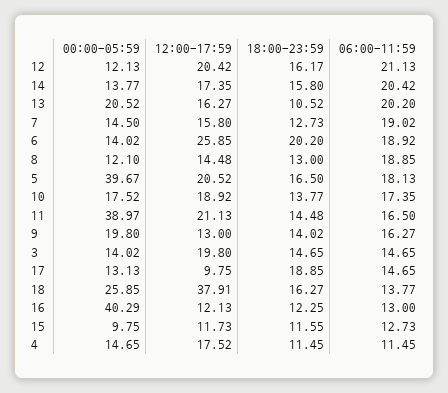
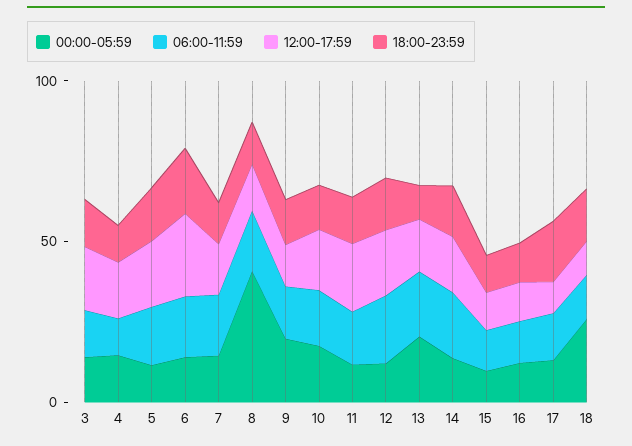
  {
    "00:00-05:59": {
      "12": 12.13,
      "14": 13.77,
      "13": 20.52,
      "7": 14.5,
      "6": 14.02,
-     "8": 12.1,
+     "8": 40,
-     "5": 39.67,
+     "5": 10,
      "10": 17.52,
-     "11": 38.97,
+     "11": 10,
      "9": 19.8,
      "3": 14.02,
      "17": 13.13,
      "18": 25.85,
-     "16": 40.29,
+     "16": 10,
      "15": 9.75,
      "4": 14.65
    },
    "12:00-17:59": {
      "12": 20.42,
      "14": 17.35,
      "13": 16.27,
      "7": 15.8,
      "6": 25.85,
      "8": 14.48,
      "5": 20.52,
      "10": 18.92,
      "11": 21.13,
      "9": 13,
      "3": 19.8,
      "17": 9.75,
-     "18": 37.91,
+     "18": 10,
      "16": 12.13,
      "15": 11.73,
      "4": 17.52
    },
    "18:00-23:59": {
      "12": 16.17,
      "14": 15.8,
      "13": 10.52,
      "7": 12.73,
      "6": 20.2,
      "8": 13,
      "5": 16.5,
      "10": 13.77,
      "11": 14.48,
      "9": 14.02,
      "3": 14.65,
      "17": 18.85,
      "18": 16.27,
      "16": 12.25,
      "15": 11.55,
      "4": 11.45
    },
    "06:00-11:59": {
      "12": 21.13,
      "14": 20.42,
      "13": 20.2,
      "7": 19.02,
      "6": 18.92,
      "8": 18.85,
      "5": 18.13,
      "10": 17.35,
      "11": 16.5,
      "9": 16.27,
      "3": 14.65,
      "17": 14.65,
      "18": 13.77,
      "16": 13,
      "15": 12.73,
      "4": 11.45
    }
  }

